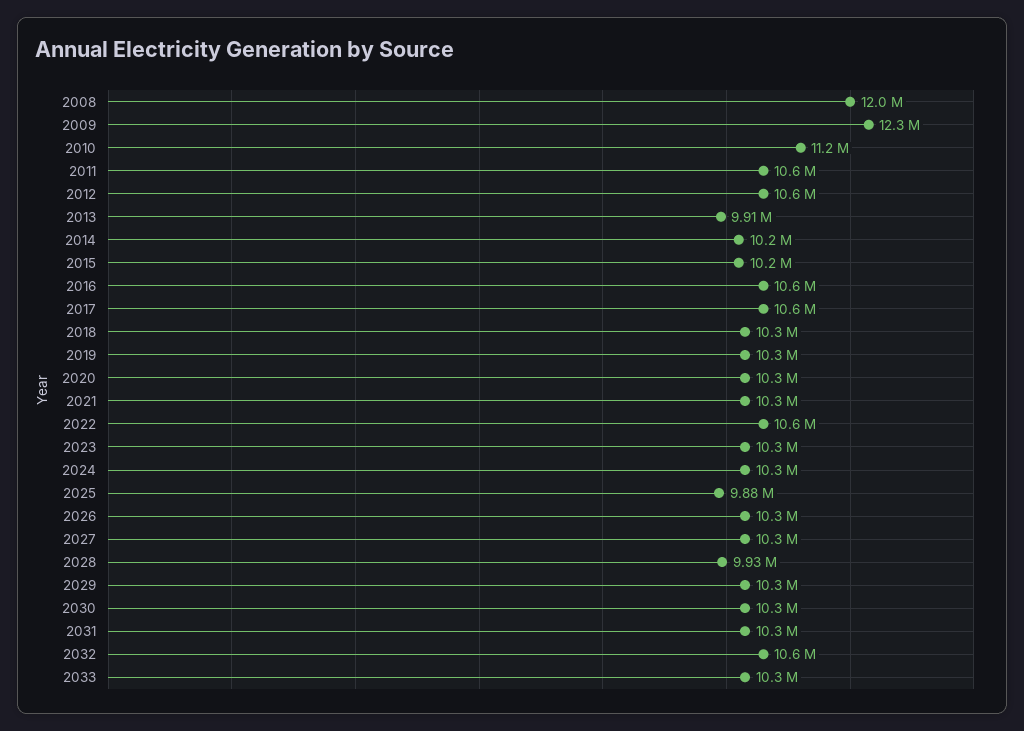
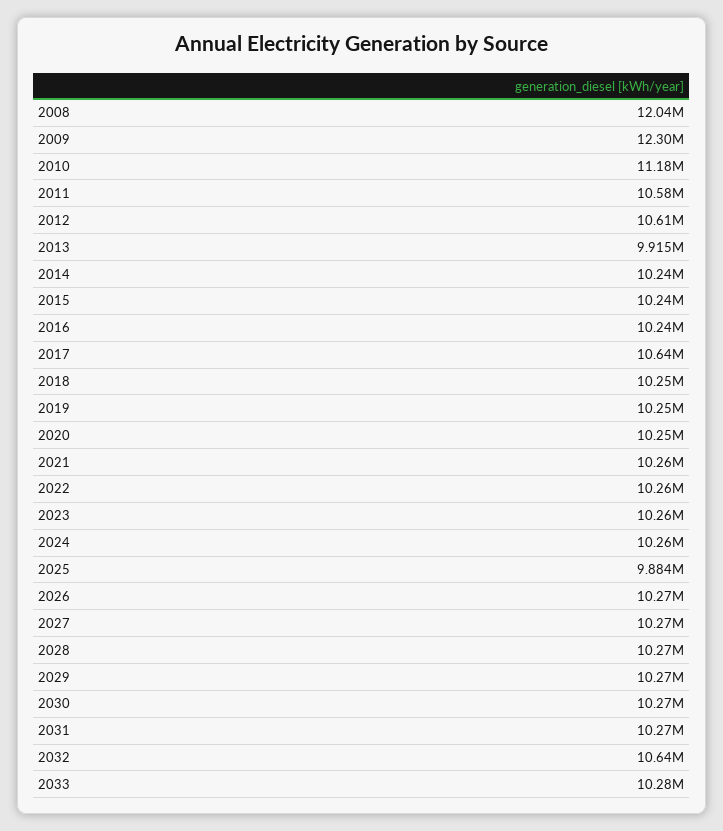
  {
    "2008": 12040000,
    "2009": 12300000,
    "2010": 11180000,
    "2011": 10580000,
    "2012": 10610000,
    "2013": 9915000,
    "2014": 10240000,
    "2015": 10240000,
-   "2016": 10600000,
+   "2016": 10240000,
    "2017": 10640000,
    "2018": 10250000,
    "2019": 10250000,
    "2020": 10250000,
    "2021": 10260000,
-   "2022": 10600000,
+   "2022": 10260000,
    "2023": 10260000,
    "2024": 10260000,
    "2025": 9884000,
    "2026": 10270000,
    "2027": 10270000,
-   "2028": 9930000,
+   "2028": 10270000,
    "2029": 10270000,
    "2030": 10270000,
    "2031": 10270000,
    "2032": 10640000,
    "2033": 10280000
  }

